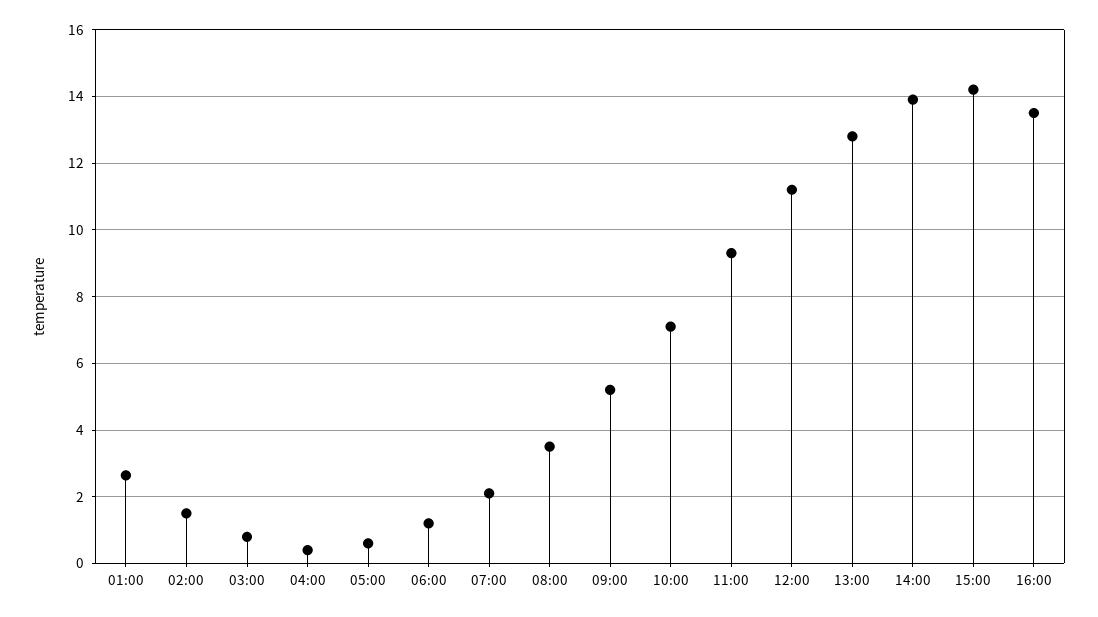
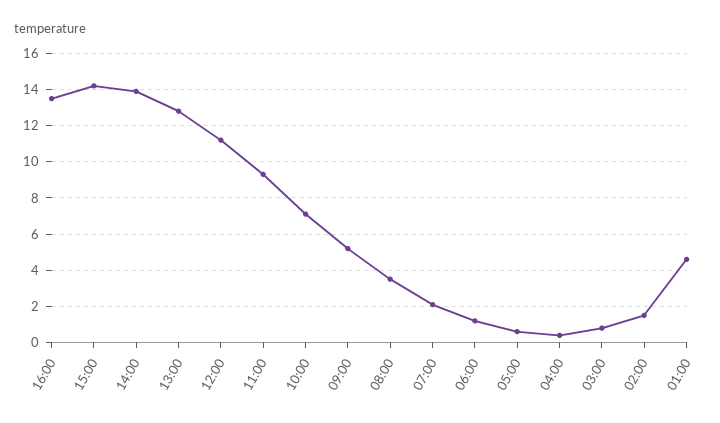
  {
-   "01:00": 2.6,
+   "01:00": 4.5,
    "02:00": 1.6,
    "03:00": 0.8,
    "04:00": 0.4,
    "05:00": 0.6,
    "06:00": 1.2,
    "07:00": 2.2,
    "08:00": 3.6,
    "09:00": 5.2,
    "10:00": 7.2,
    "11:00": 9.4,
    "12:00": 11.2,
    "13:00": 12.8,
    "14:00": 14,
    "15:00": 14.2,
    "16:00": 13.6
  }

